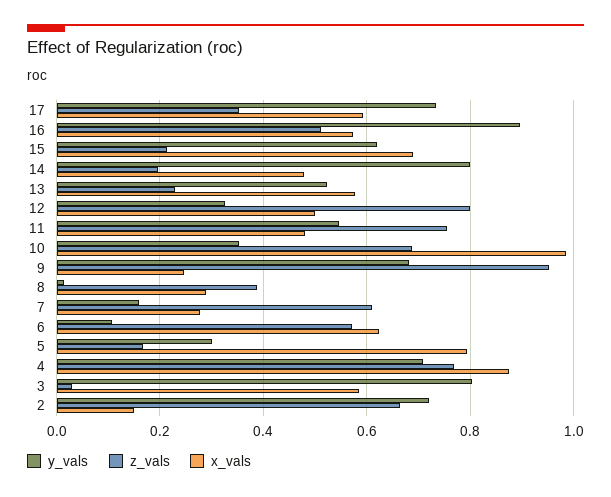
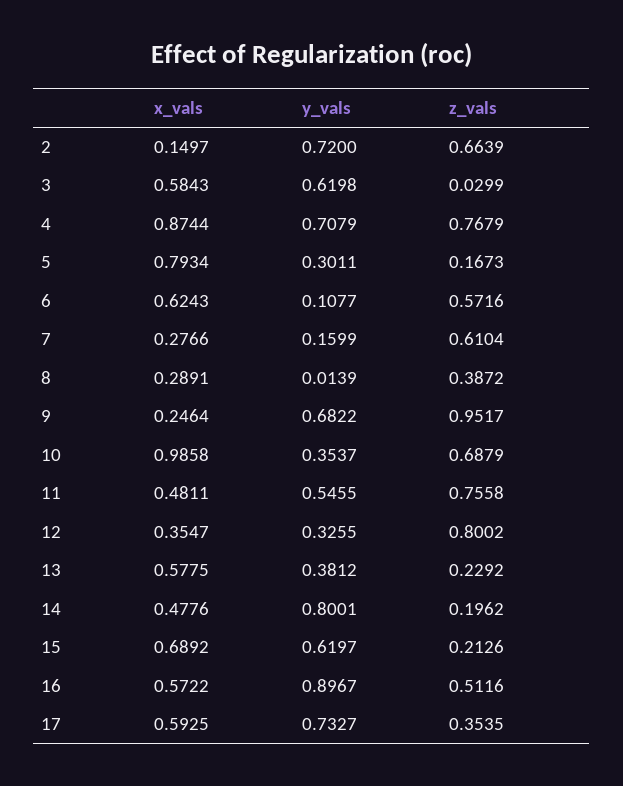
  {
    "y_vals": {
      "17": 0.7327,
      "16": 0.8967,
      "15": 0.6197,
      "14": 0.8001,
-     "13": 0.52,
+     "13": 0.3812,
      "12": 0.3255,
      "11": 0.5455,
      "10": 0.3537,
      "9": 0.6822,
      "8": 0.0139,
      "7": 0.1599,
      "6": 0.1077,
      "5": 0.3011,
      "4": 0.7079,
-     "3": 0.8,
+     "3": 0.6198,
      "2": 0.72
    },
    "z_vals": {
      "17": 0.3535,
      "16": 0.5116,
      "15": 0.2126,
      "14": 0.1962,
      "13": 0.2292,
      "12": 0.8002,
      "11": 0.7558,
      "10": 0.6879,
      "9": 0.9517,
      "8": 0.3872,
      "7": 0.6104,
      "6": 0.5716,
      "5": 0.1673,
      "4": 0.7679,
      "3": 0.0299,
      "2": 0.6639
    },
    "x_vals": {
      "17": 0.5925,
      "16": 0.5722,
      "15": 0.6892,
      "14": 0.4776,
      "13": 0.5775,
-     "12": 0.5,
+     "12": 0.3547,
      "11": 0.4811,
      "10": 0.9858,
      "9": 0.2464,
      "8": 0.2891,
      "7": 0.2766,
      "6": 0.6243,
      "5": 0.7934,
      "4": 0.8744,
      "3": 0.5843,
      "2": 0.1497
    }
  }

